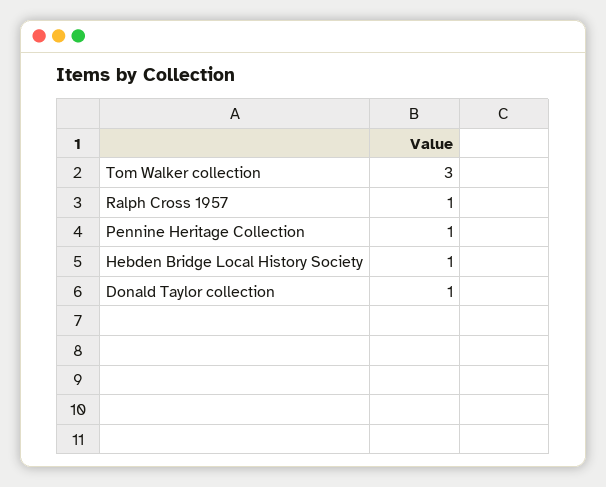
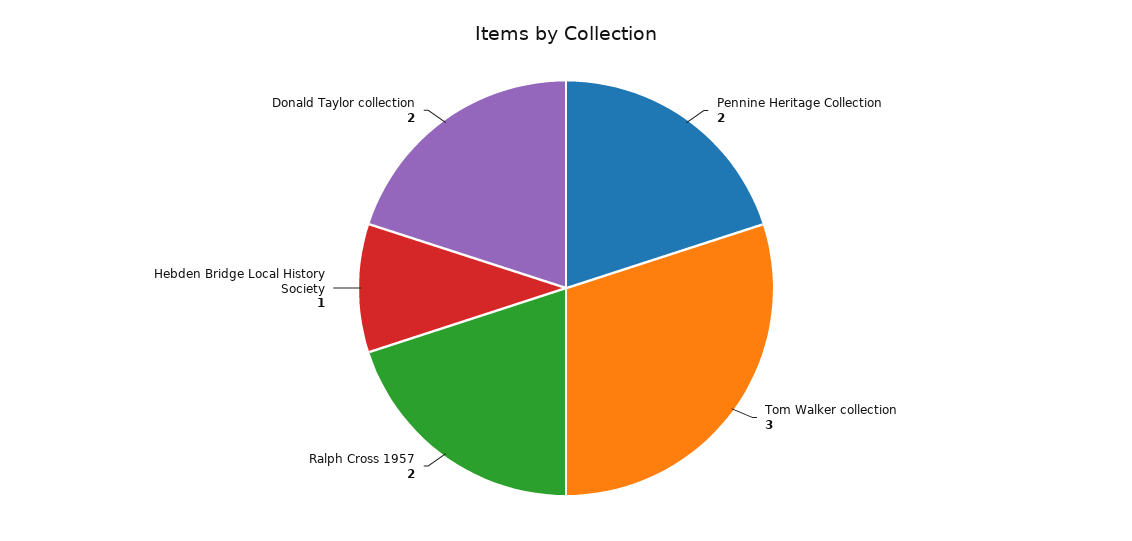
  {
    "Tom Walker collection": 3,
-   "Ralph Cross 1957": 1,
+   "Ralph Cross 1957": 2,
-   "Pennine Heritage Collection": 1,
+   "Pennine Heritage Collection": 2,
    "Hebden Bridge Local History Society": 1,
-   "Donald Taylor collection": 1
+   "Donald Taylor collection": 2
  }

